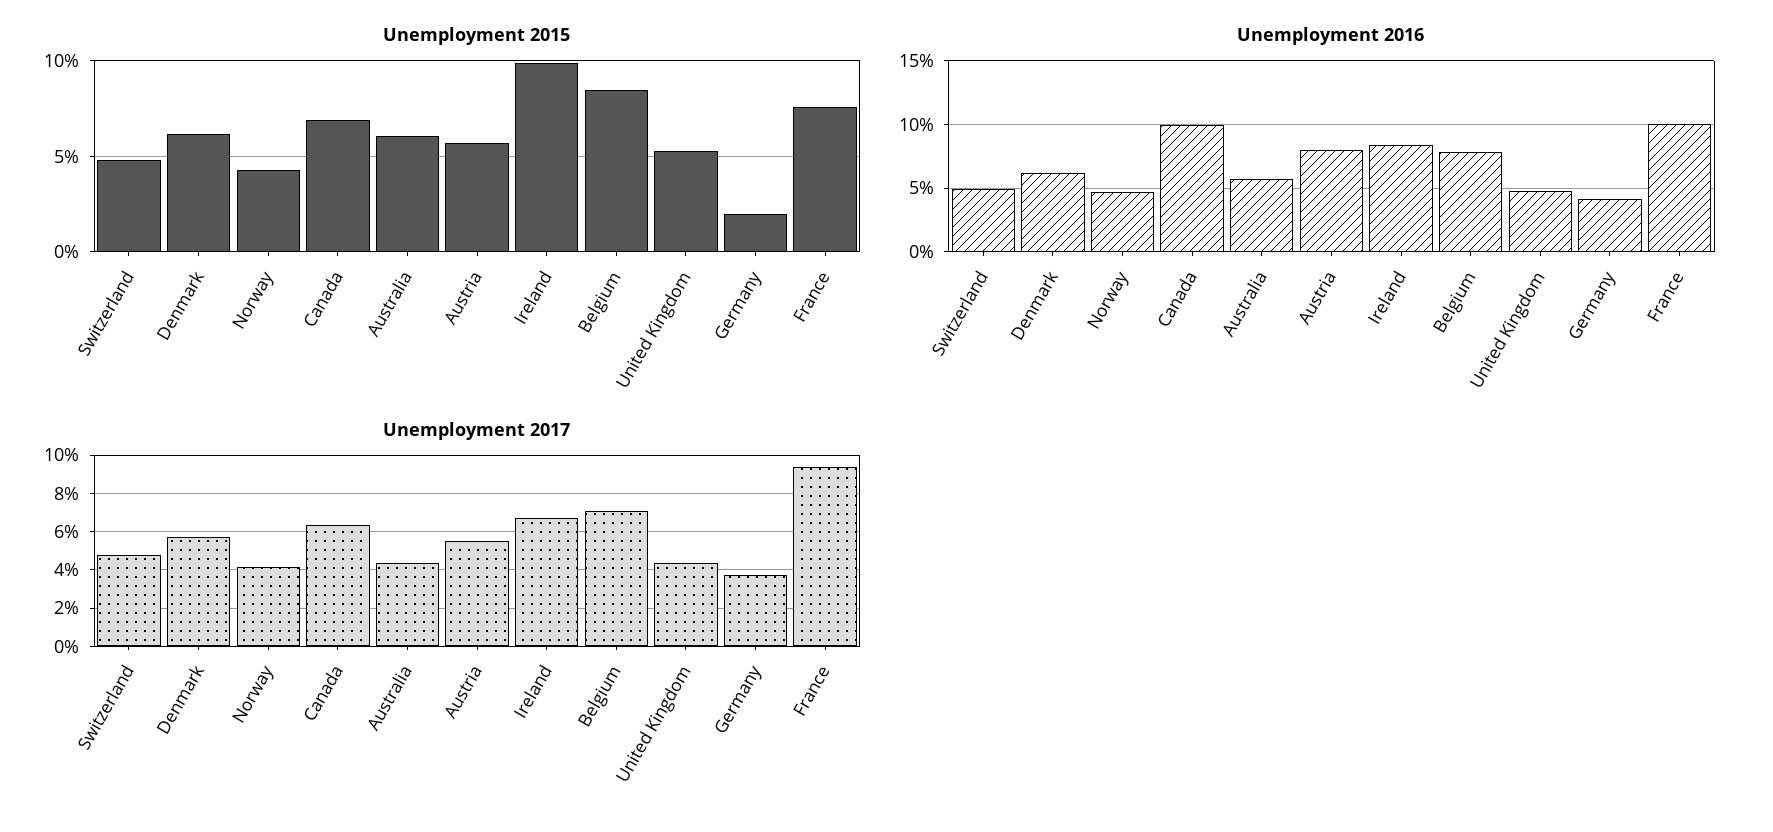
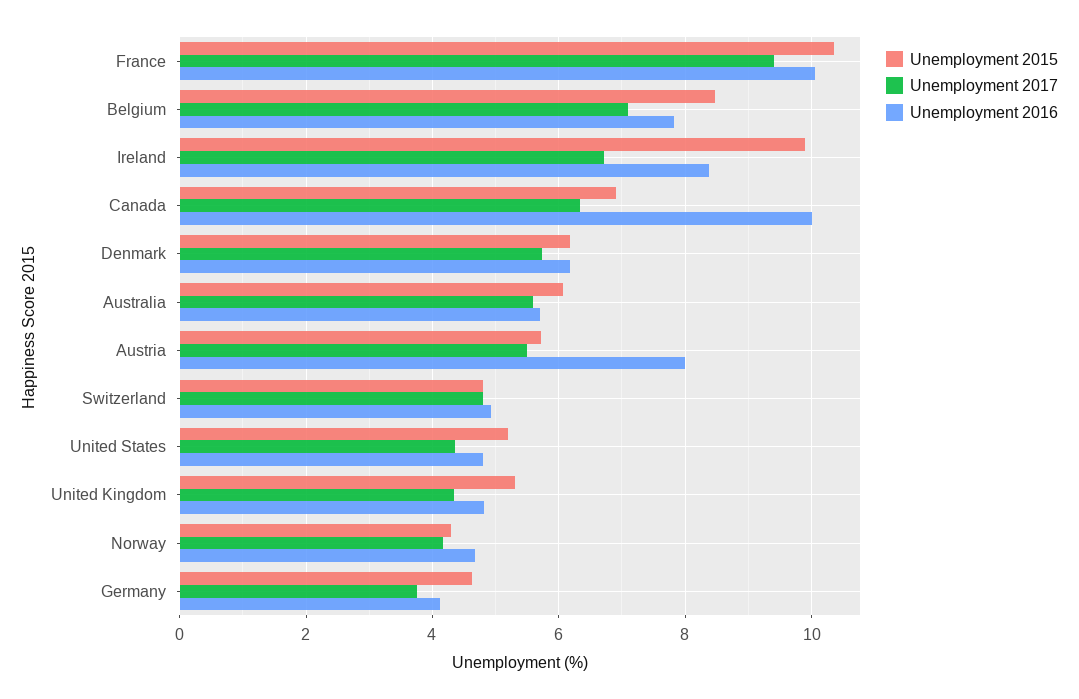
  {
    "Unemployment 2015": {
      "Switzerland": 4.8,
      "Denmark": 6.2,
      "Norway": 4.4,
      "Canada": 7,
      "Australia": 6,
      "Austria": 5.8,
      "Ireland": 10,
      "Belgium": 8.4,
      "United Kingdom": 5.4,
-     "Germany": 2,
+     "Germany": 4.6,
-     "France": 7.5
+     "France": 10.4,
+     "United States": 5.2
    },
    "Unemployment 2016": {
      "Switzerland": 5,
      "Denmark": 6.2,
      "Norway": 4.6,
      "Canada": 10,
      "Australia": 5.8,
      "Austria": 8,
      "Ireland": 8.4,
      "Belgium": 7.8,
      "United Kingdom": 4.8,
      "Germany": 4.2,
-     "France": 10
+     "France": 10,
+     "United States": 4.8
    },
    "Unemployment 2017": {
      "Switzerland": 4.8,
      "Denmark": 5.8,
      "Norway": 4.2,
      "Canada": 6.4,
-     "Australia": 4.5,
+     "Australia": 5.6,
      "Austria": 5.6,
      "Ireland": 6.8,
      "Belgium": 7,
      "United Kingdom": 4.4,
      "Germany": 3.8,
-     "France": 9.4
+     "France": 9.4,
+     "United States": 4.4
    }
  }

